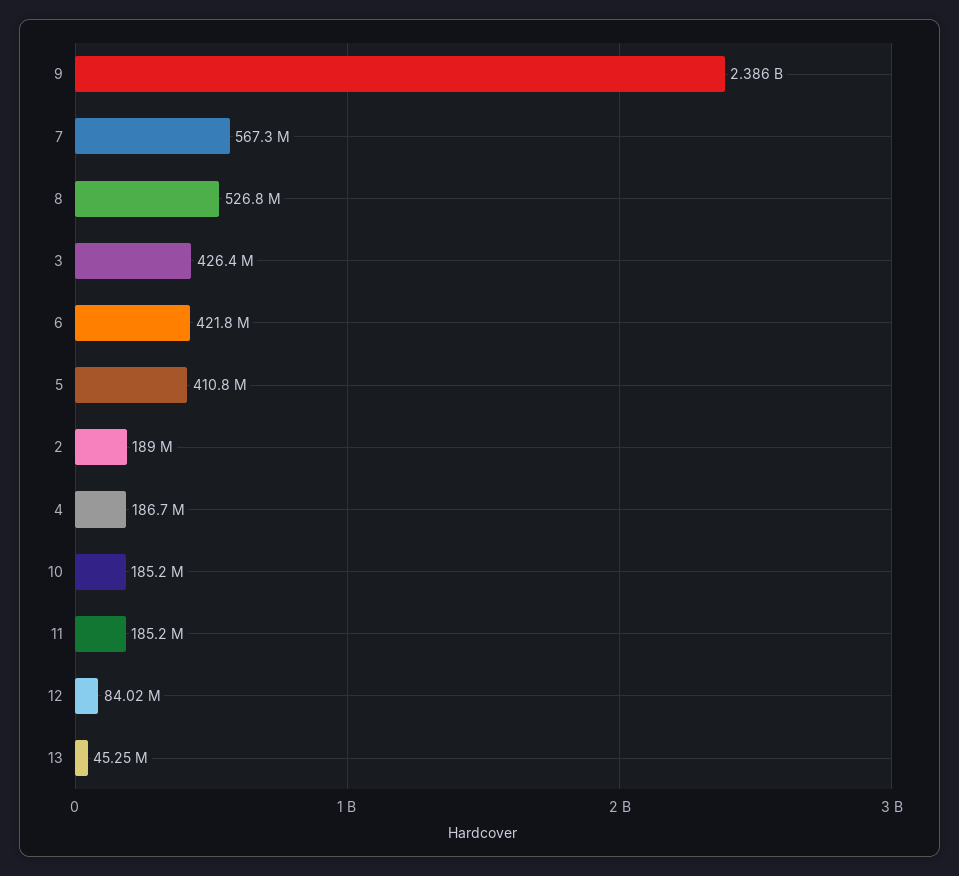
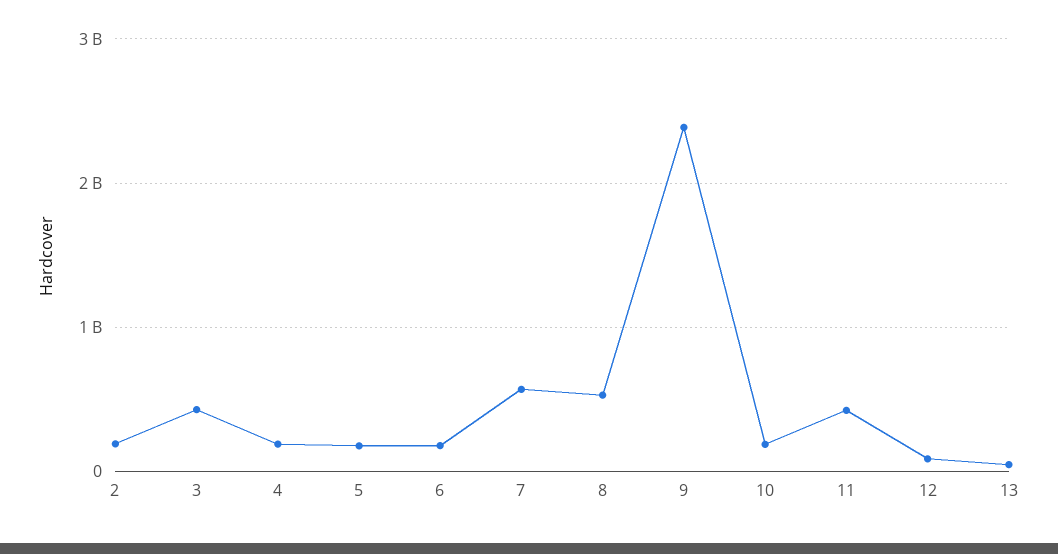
  {
    "9": 2386000000,
    "7": 567300000,
    "8": 526800000,
    "3": 426400000,
-   "6": 421800000,
+   "6": 200000000,
-   "5": 410800000,
+   "5": 200000000,
    "2": 189000000,
    "4": 186700000,
    "10": 185200000,
-   "11": 185200000,
+   "11": 400000000,
    "12": 84020000,
    "13": 45250000
  }

